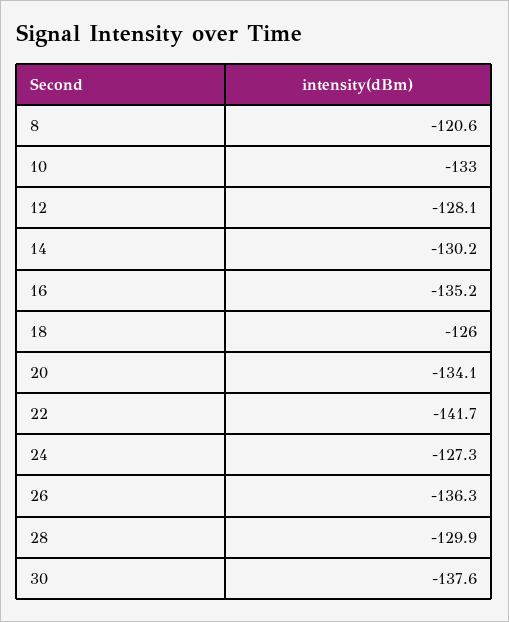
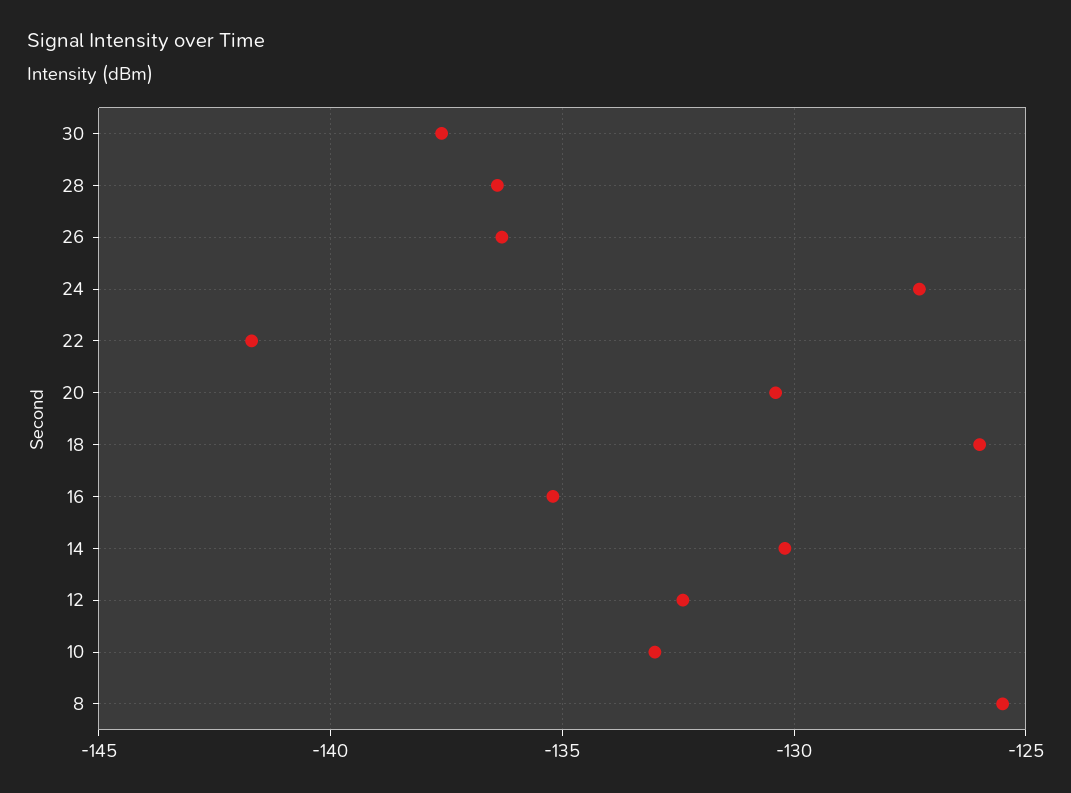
  {
-   "8": -120.6,
+   "8": -125.5,
    "10": -133,
-   "12": -128.1,
+   "12": -132.5,
    "14": -130.2,
    "16": -135.2,
    "18": -126,
-   "20": -134.1,
+   "20": -130.5,
    "22": -141.7,
    "24": -127.3,
    "26": -136.3,
-   "28": -129.9,
+   "28": -136.5,
    "30": -137.6
  }

